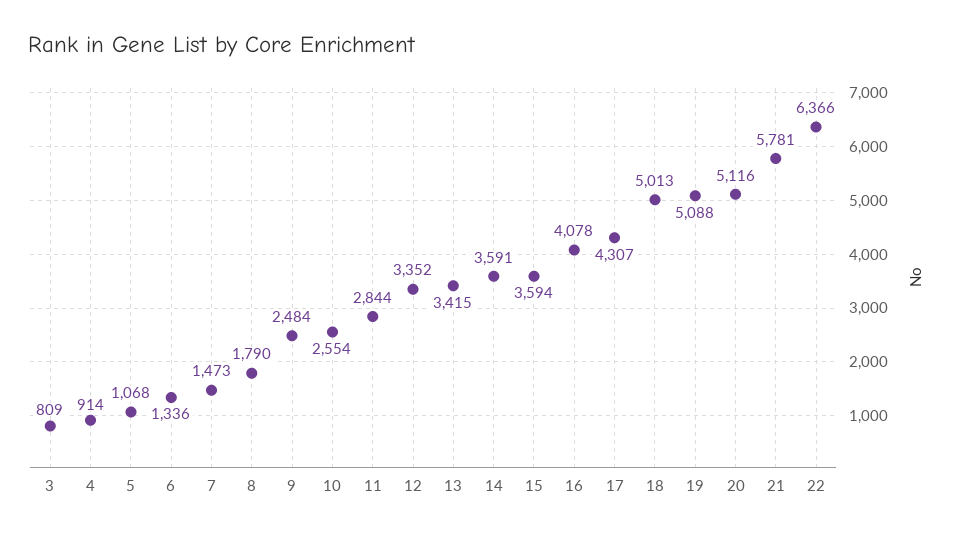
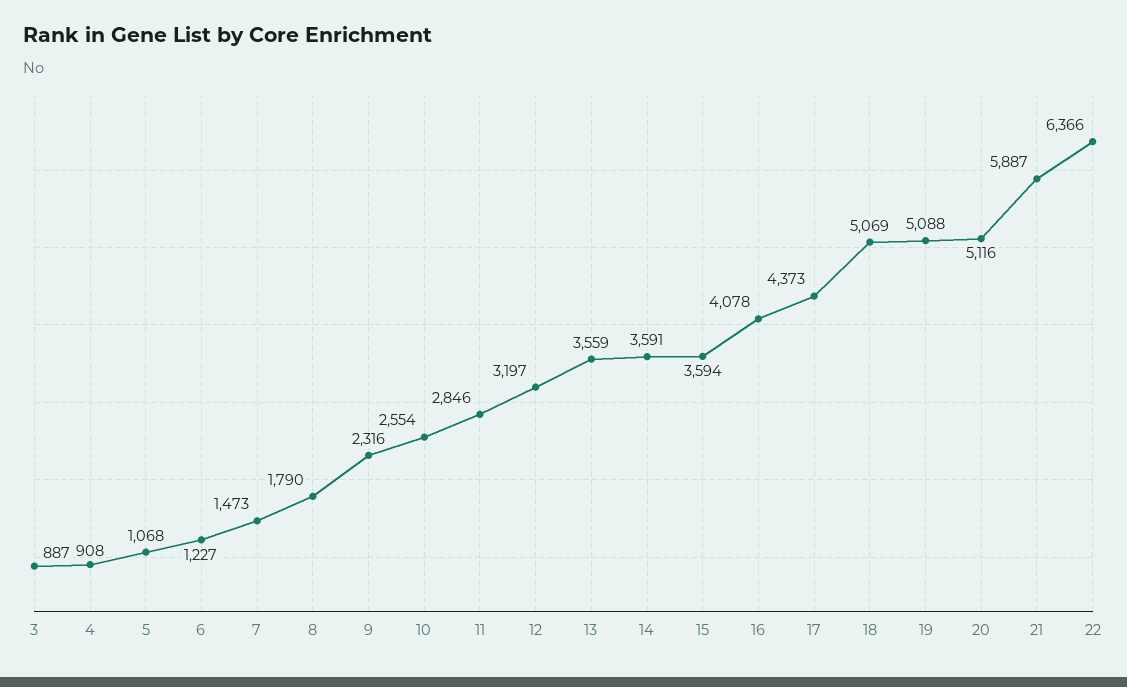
  {
-   "3": 809,
+   "3": 887,
-   "4": 914,
+   "4": 908,
    "5": 1068,
-   "6": 1336,
+   "6": 1227,
    "7": 1473,
    "8": 1790,
-   "9": 2484,
+   "9": 2316,
    "10": 2554,
-   "11": 2844,
+   "11": 2846,
-   "12": 3352,
+   "12": 3197,
-   "13": 3415,
+   "13": 3559,
    "14": 3591,
    "15": 3594,
    "16": 4078,
-   "17": 4307,
+   "17": 4373,
-   "18": 5013,
+   "18": 5069,
    "19": 5088,
    "20": 5116,
-   "21": 5781,
+   "21": 5887,
    "22": 6366
  }

